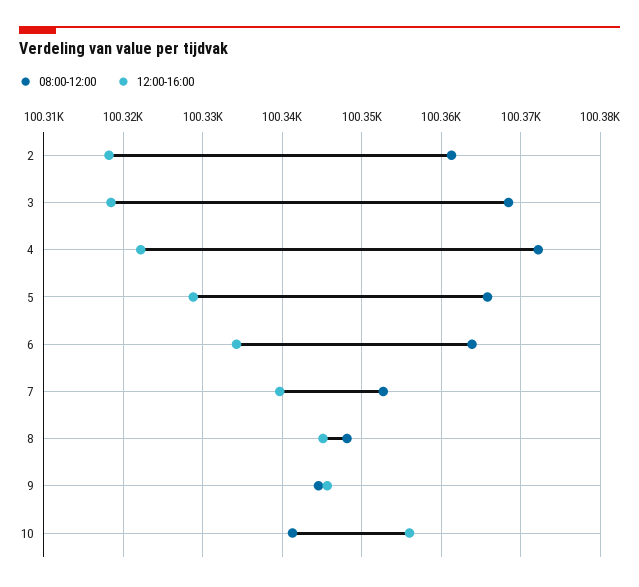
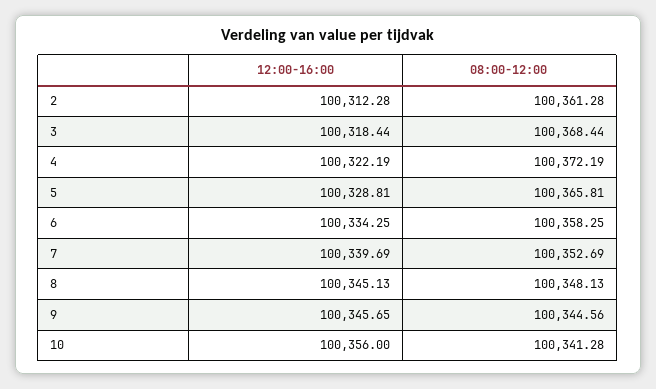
  {
    "08:00-12:00": {
      "2": 100361.28,
      "3": 100368.44,
      "4": 100372.19,
      "5": 100365.81,
-     "6": 100364,
+     "6": 100358.25,
      "7": 100352.69,
      "8": 100348.13,
      "9": 100344.56,
      "10": 100341.28
    },
    "12:00-16:00": {
-     "2": 100318,
+     "2": 100312.28,
      "3": 100318.44,
      "4": 100322.19,
      "5": 100328.81,
      "6": 100334.25,
      "7": 100339.69,
      "8": 100345.13,
      "9": 100345.65,
      "10": 100356
    }
  }

